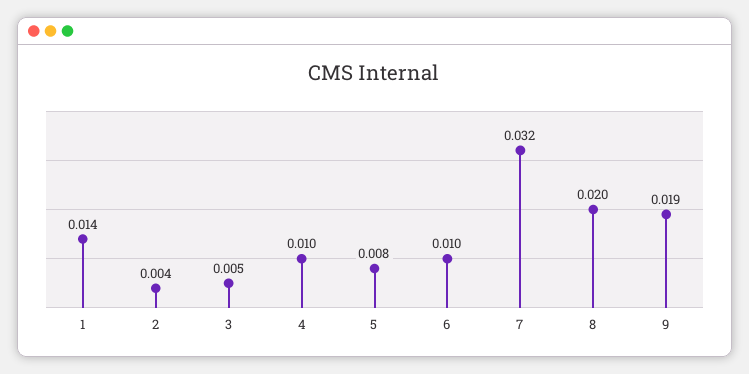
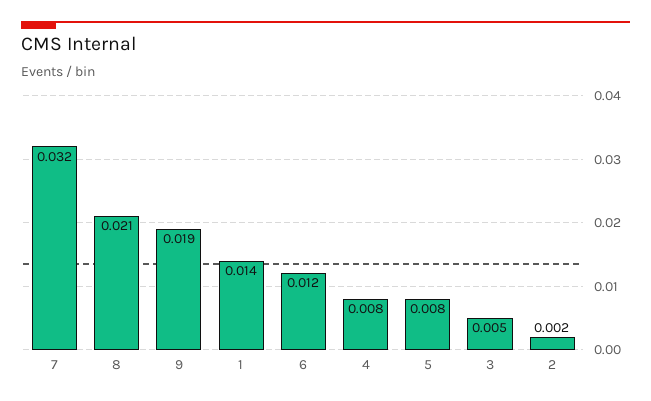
  {
    "1": 0.014,
-   "2": 0.004,
+   "2": 0.002,
    "3": 0.005,
-   "4": 0.01,
+   "4": 0.008,
    "5": 0.008,
-   "6": 0.01,
+   "6": 0.012,
    "7": 0.032,
-   "8": 0.02,
+   "8": 0.021,
    "9": 0.019
  }

